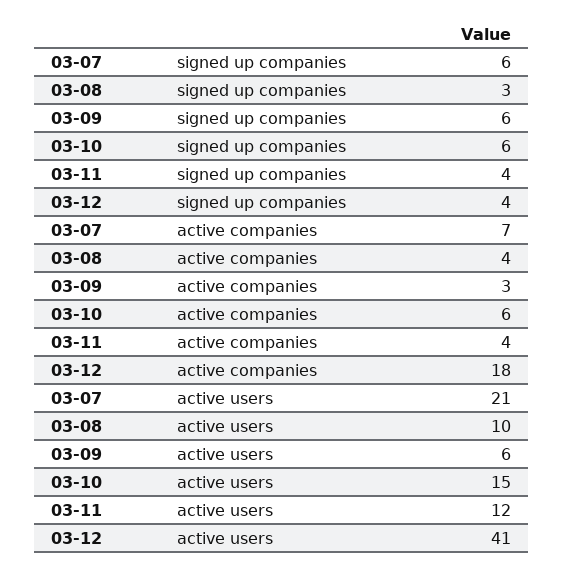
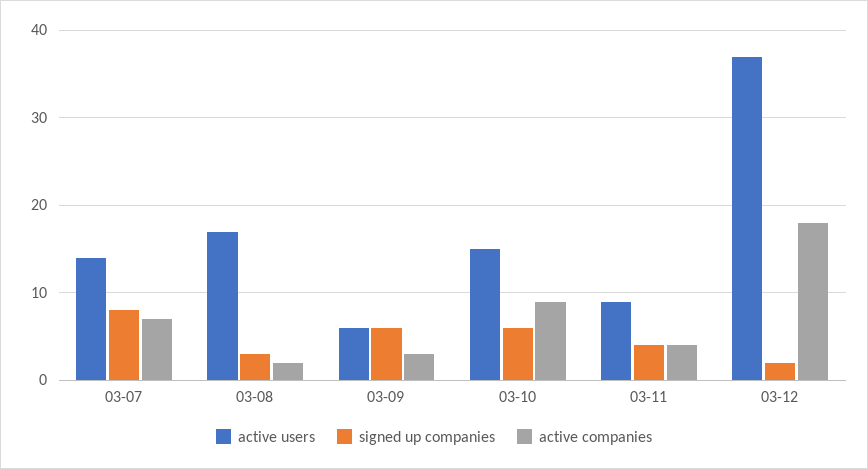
  {
    "signed up companies": {
-     "03-07": 6,
+     "03-07": 8,
      "03-08": 3,
      "03-09": 6,
      "03-10": 6,
      "03-11": 4,
-     "03-12": 4
+     "03-12": 2
    },
    "active companies": {
      "03-07": 7,
-     "03-08": 4,
+     "03-08": 2,
      "03-09": 3,
-     "03-10": 6,
+     "03-10": 9,
      "03-11": 4,
      "03-12": 18
    },
    "active users": {
-     "03-07": 21,
+     "03-07": 14,
-     "03-08": 10,
+     "03-08": 17,
      "03-09": 6,
      "03-10": 15,
-     "03-11": 12,
+     "03-11": 9,
-     "03-12": 41
+     "03-12": 37
    }
  }

